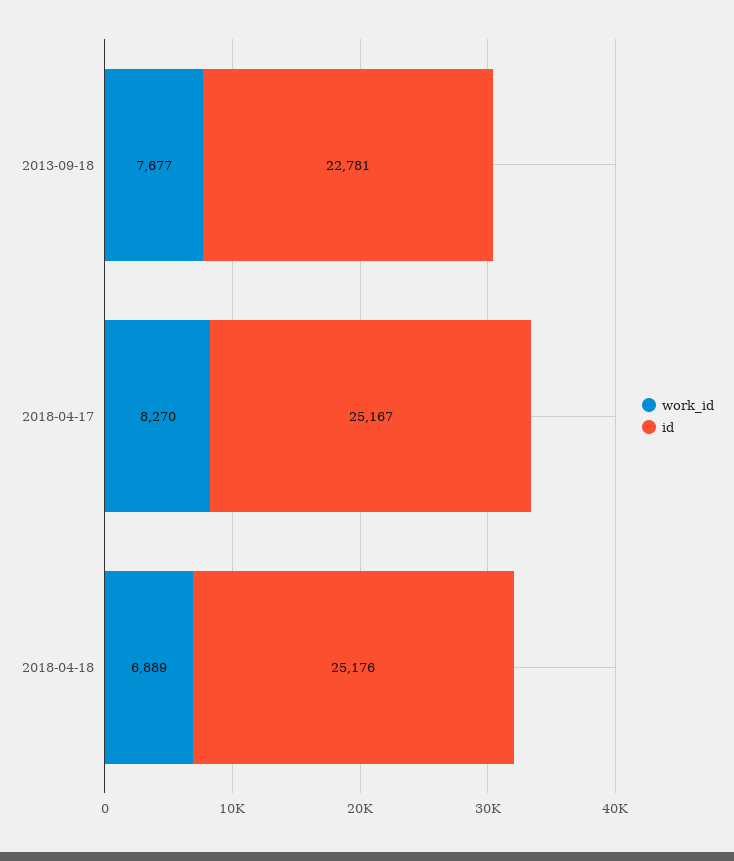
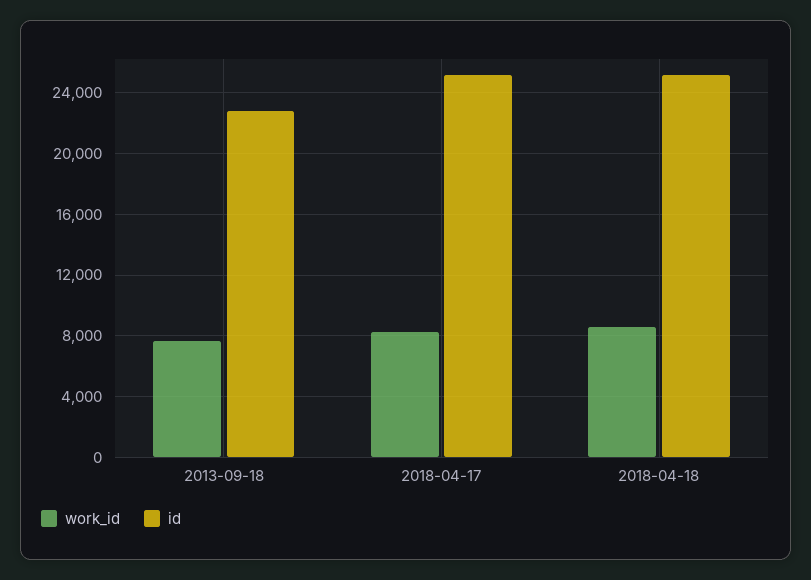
  {
    "work_id": {
      "2013-09-18": 7677,
      "2018-04-17": 8270,
-     "2018-04-18": 6889
+     "2018-04-18": 8500
    },
    "id": {
      "2013-09-18": 22781,
      "2018-04-17": 25167,
      "2018-04-18": 25176
    }
  }

